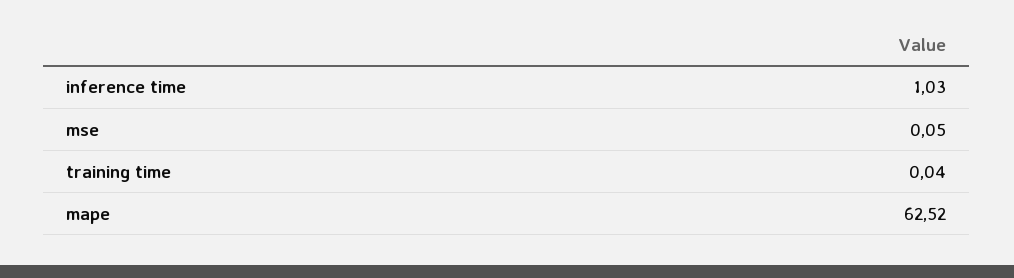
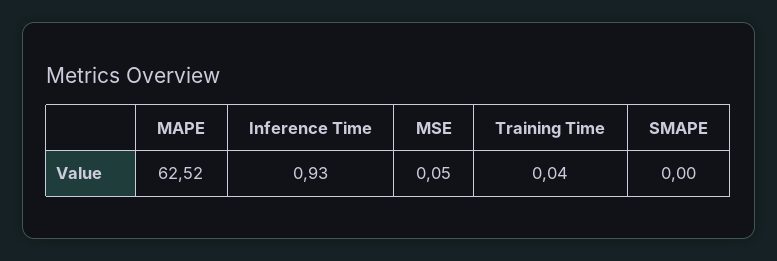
  {
-   "inference time": 1.03,
+   "inference time": 0.93,
    "mse": 0.05,
    "training time": 0.04,
-   "mape": 62.52
+   "mape": 62.52,
+   "SMAPE": 0
  }

